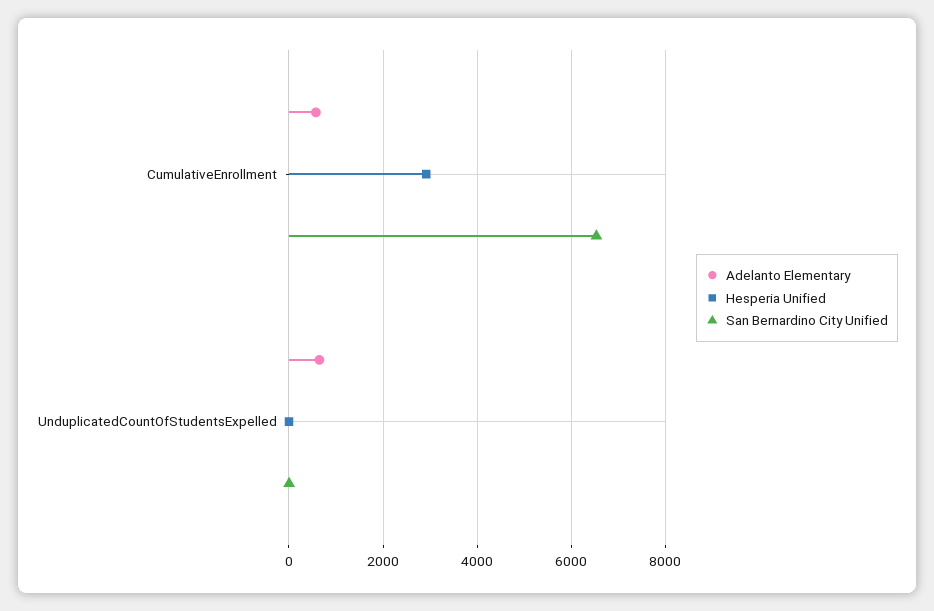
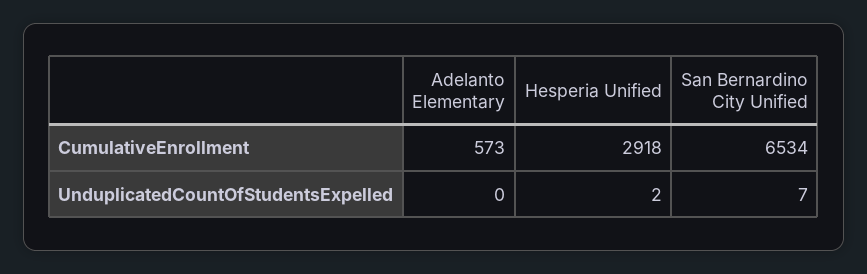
  {
    "Adelanto Elementary": {
      "CumulativeEnrollment": 573,
-     "UnduplicatedCountOfStudentsExpelled": 600
+     "UnduplicatedCountOfStudentsExpelled": 0
    },
    "Hesperia Unified": {
      "CumulativeEnrollment": 2918,
      "UnduplicatedCountOfStudentsExpelled": 2
    },
    "San Bernardino City Unified": {
      "CumulativeEnrollment": 6534,
      "UnduplicatedCountOfStudentsExpelled": 7
    }
  }

